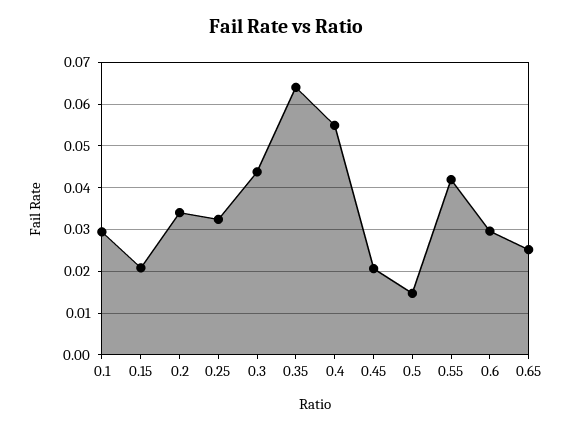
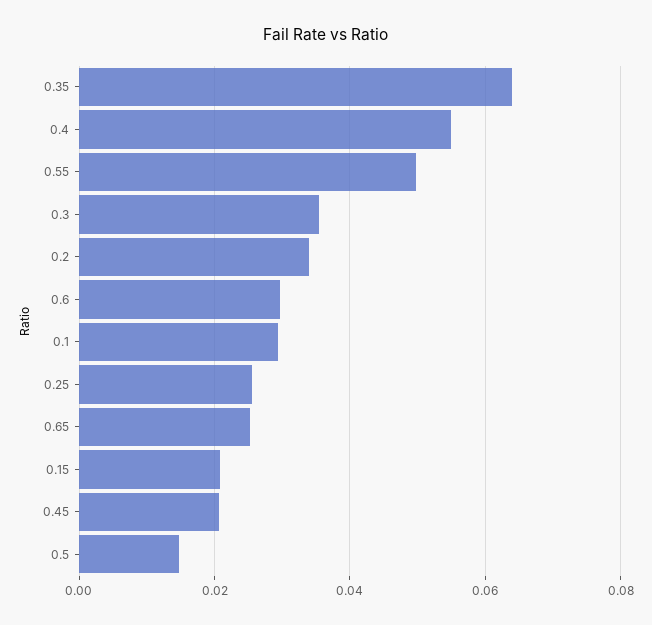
  {
    "0.1": 0.03,
    "0.15": 0.02,
    "0.2": 0.034,
-   "0.25": 0.032,
+   "0.25": 0.026,
-   "0.3": 0.044,
+   "0.3": 0.036,
    "0.35": 0.064,
    "0.4": 0.054,
    "0.45": 0.02,
    "0.5": 0.014,
-   "0.55": 0.042,
+   "0.55": 0.05,
    "0.6": 0.03,
    "0.65": 0.026
  }

